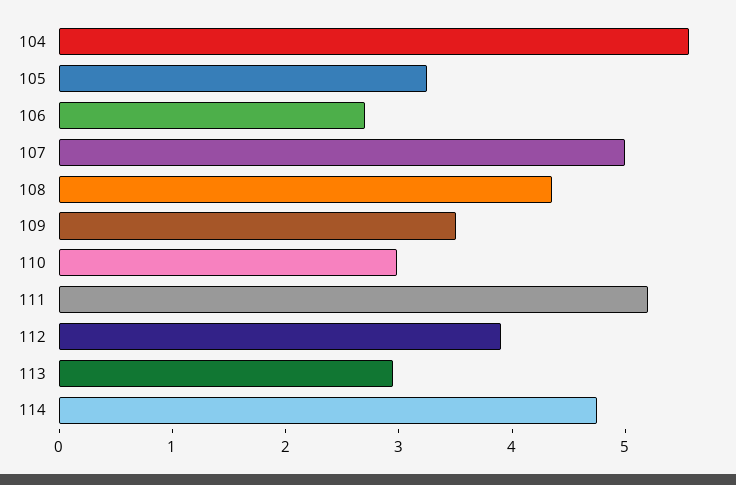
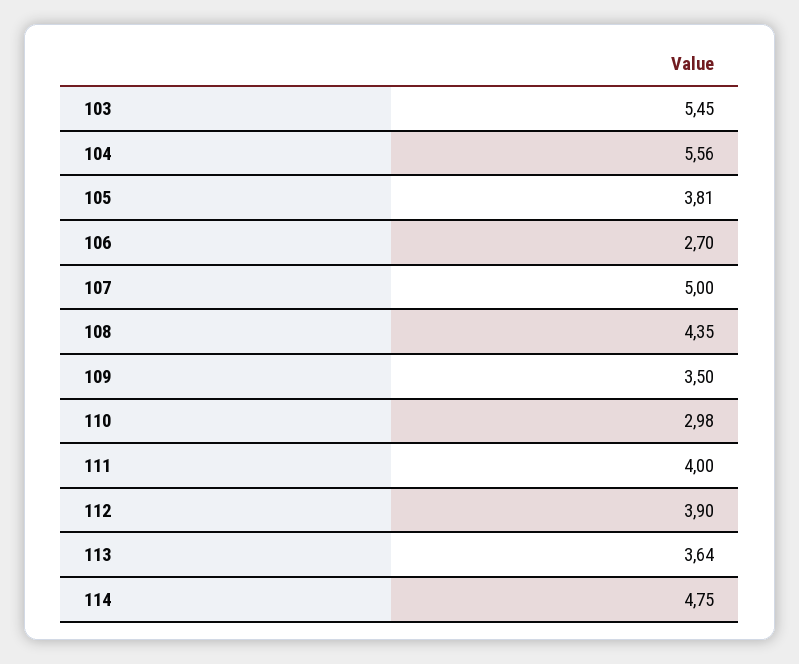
  {
    "104": 5.56,
-   "105": 3.2,
+   "105": 3.81,
    "106": 2.7,
    "107": 5,
    "108": 4.35,
    "109": 3.5,
    "110": 2.98,
-   "111": 5.2,
+   "111": 4,
    "112": 3.9,
-   "113": 3,
+   "113": 3.64,
-   "114": 4.75
+   "114": 4.75,
+   "103": 5.45
  }

